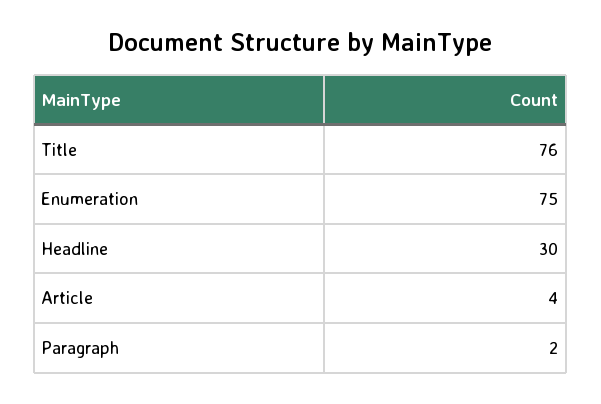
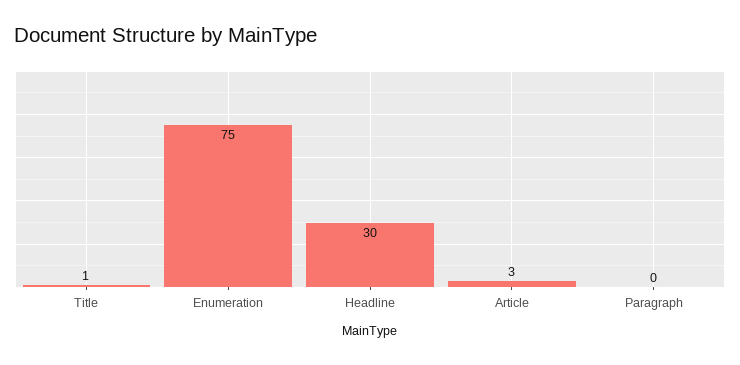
  {
-   "Title": 76,
+   "Title": 1,
    "Enumeration": 75,
    "Headline": 30,
-   "Article": 4,
+   "Article": 3,
-   "Paragraph": 2
+   "Paragraph": 0
  }

